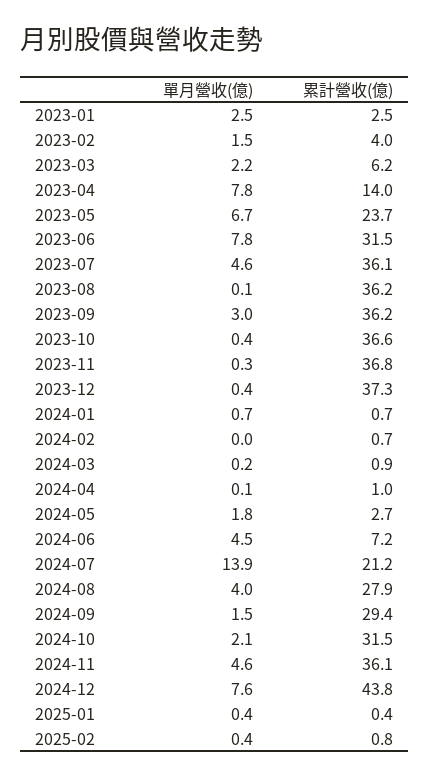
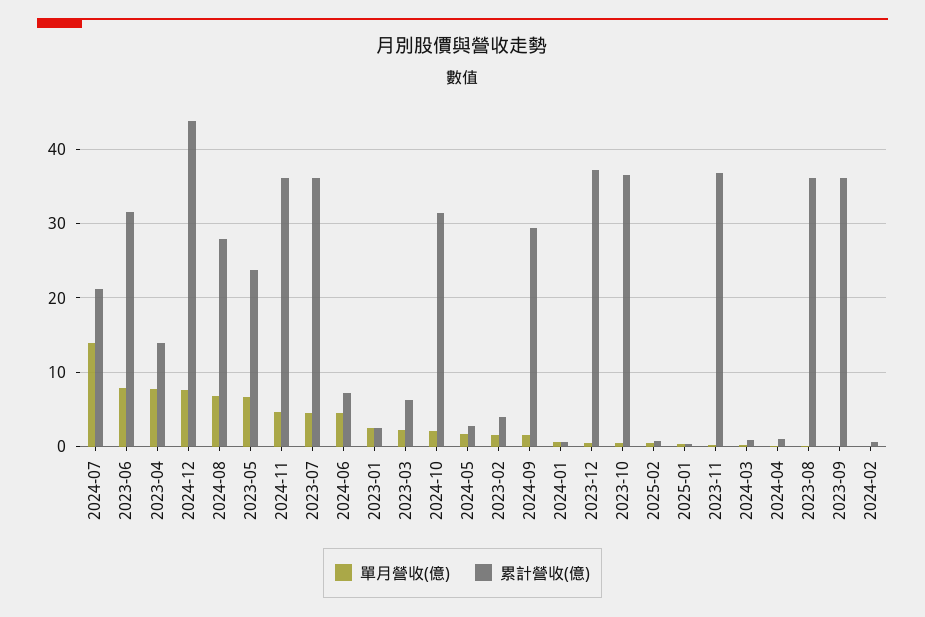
  {
    "單月營收(億)": {
      "2023-01": 2.5,
      "2023-02": 1.5,
      "2023-03": 2.2,
      "2023-04": 7.8,
      "2023-05": 6.7,
      "2023-06": 7.8,
      "2023-07": 4.6,
      "2023-08": 0.1,
-     "2023-09": 3,
+     "2023-09": 0,
      "2023-10": 0.4,
      "2023-11": 0.3,
      "2023-12": 0.4,
      "2024-01": 0.7,
      "2024-02": 0,
      "2024-03": 0.2,
      "2024-04": 0.1,
      "2024-05": 1.8,
      "2024-06": 4.5,
      "2024-07": 13.9,
-     "2024-08": 4,
+     "2024-08": 7,
      "2024-09": 1.5,
      "2024-10": 2.1,
      "2024-11": 4.6,
      "2024-12": 7.6,
      "2025-01": 0.4,
      "2025-02": 0.4
    },
    "累計營收(億)": {
      "2023-01": 2.5,
      "2023-02": 4,
      "2023-03": 6.2,
      "2023-04": 14,
      "2023-05": 23.7,
      "2023-06": 31.5,
      "2023-07": 36.1,
      "2023-08": 36.2,
      "2023-09": 36.2,
      "2023-10": 36.6,
      "2023-11": 36.8,
      "2023-12": 37.3,
      "2024-01": 0.7,
      "2024-02": 0.7,
      "2024-03": 0.9,
      "2024-04": 1,
      "2024-05": 2.7,
      "2024-06": 7.2,
      "2024-07": 21.2,
      "2024-08": 27.9,
      "2024-09": 29.4,
      "2024-10": 31.5,
      "2024-11": 36.1,
      "2024-12": 43.8,
      "2025-01": 0.4,
      "2025-02": 0.8
    }
  }

